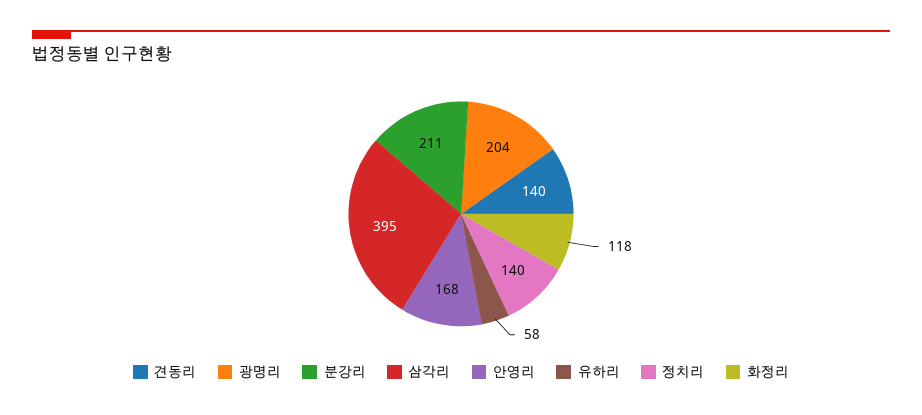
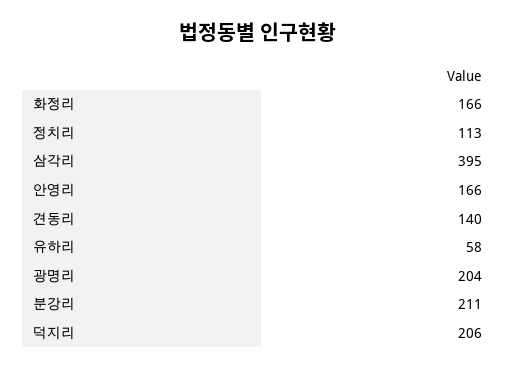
  {
    "견동리": 140,
    "광명리": 204,
    "분강리": 211,
    "삼각리": 395,
-   "안영리": 168,
+   "안영리": 166,
    "유하리": 58,
-   "정치리": 140,
+   "정치리": 113,
-   "화정리": 118
+   "화정리": 166,
+   "덕지리": 206
  }

